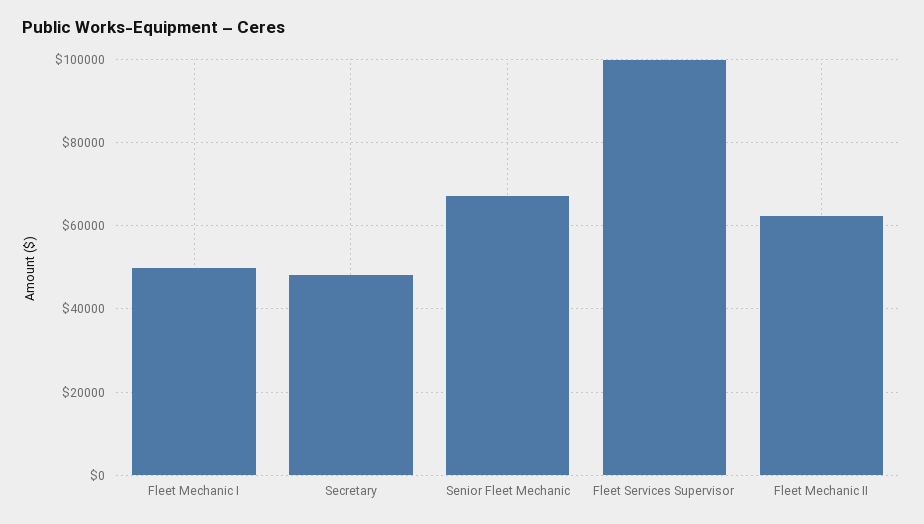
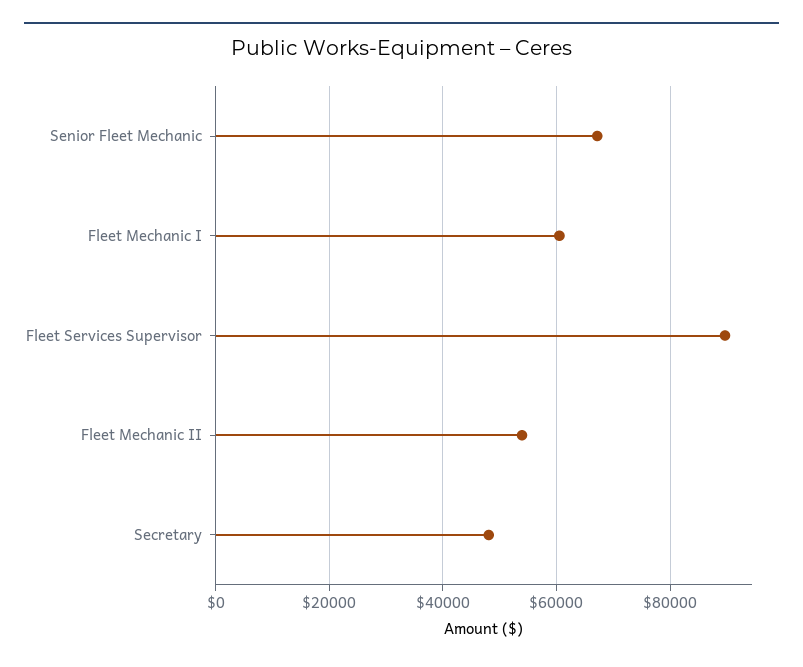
  {
-   "Fleet Mechanic I": 50000,
+   "Fleet Mechanic I": 60000,
    "Secretary": 48000,
    "Senior Fleet Mechanic": 68000,
-   "Fleet Services Supervisor": 100000,
+   "Fleet Services Supervisor": 90000,
-   "Fleet Mechanic II": 62000
+   "Fleet Mechanic II": 54000
  }

